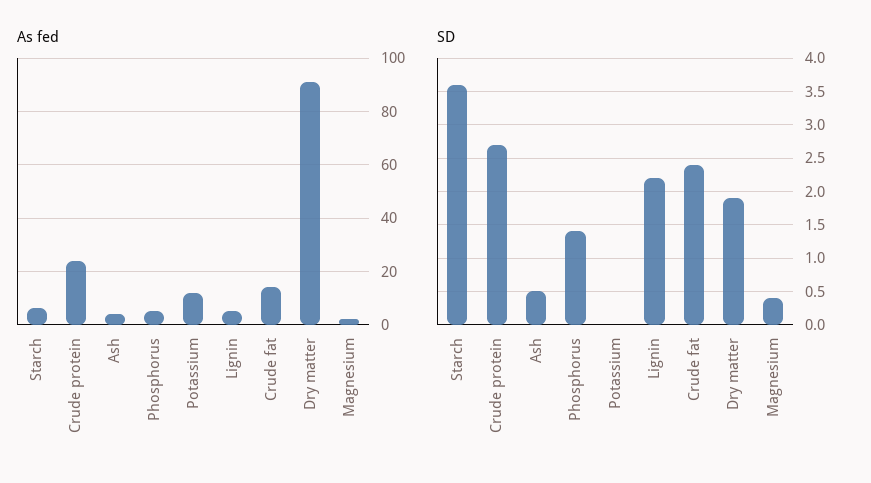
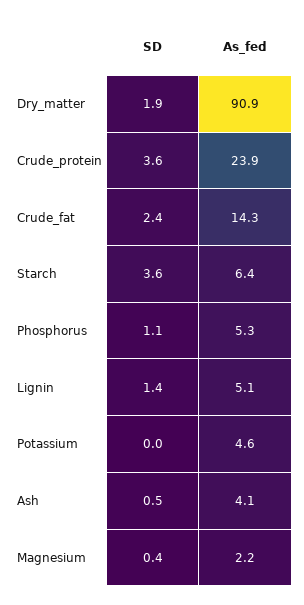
  {
    "As fed": {
      "Starch": 6.4,
      "Crude protein": 23.9,
      "Ash": 4.1,
      "Phosphorus": 5.3,
-     "Potassium": 12.5,
+     "Potassium": 4.6,
      "Lignin": 5.1,
      "Crude fat": 14.3,
      "Dry matter": 90.9,
      "Magnesium": 2.2
    },
    "SD": {
      "Starch": 3.6,
-     "Crude protein": 2.7,
+     "Crude protein": 3.6,
      "Ash": 0.5,
-     "Phosphorus": 1.4,
+     "Phosphorus": 1.1,
      "Potassium": 0,
-     "Lignin": 2.2,
+     "Lignin": 1.4,
      "Crude fat": 2.4,
      "Dry matter": 1.9,
      "Magnesium": 0.4
    }
  }

